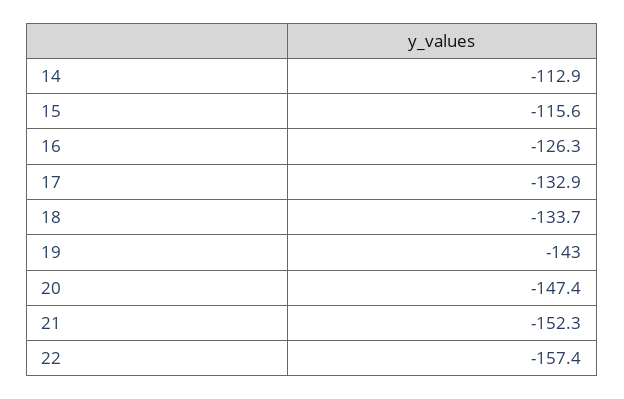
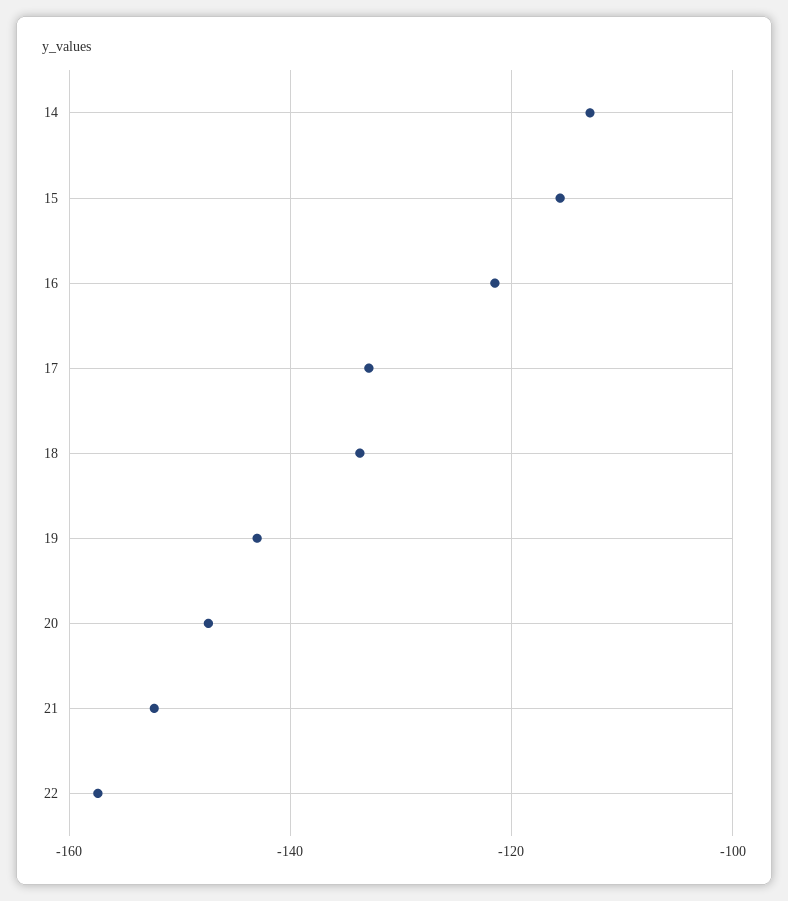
  {
    "14": -112.9,
    "15": -115.6,
-   "16": -126.3,
+   "16": -122,
    "17": -132.9,
    "18": -133.7,
    "19": -143,
    "20": -147.4,
    "21": -152.3,
    "22": -157.4
  }

